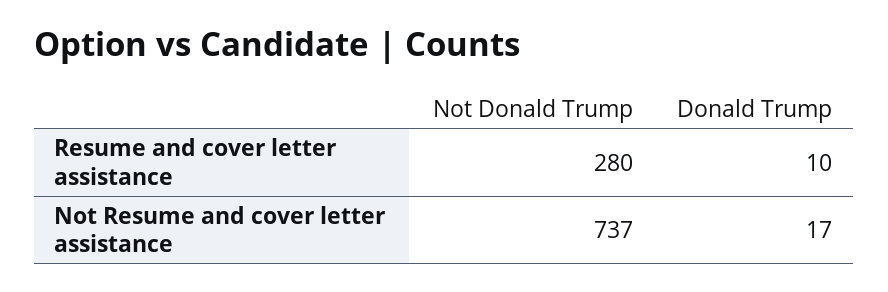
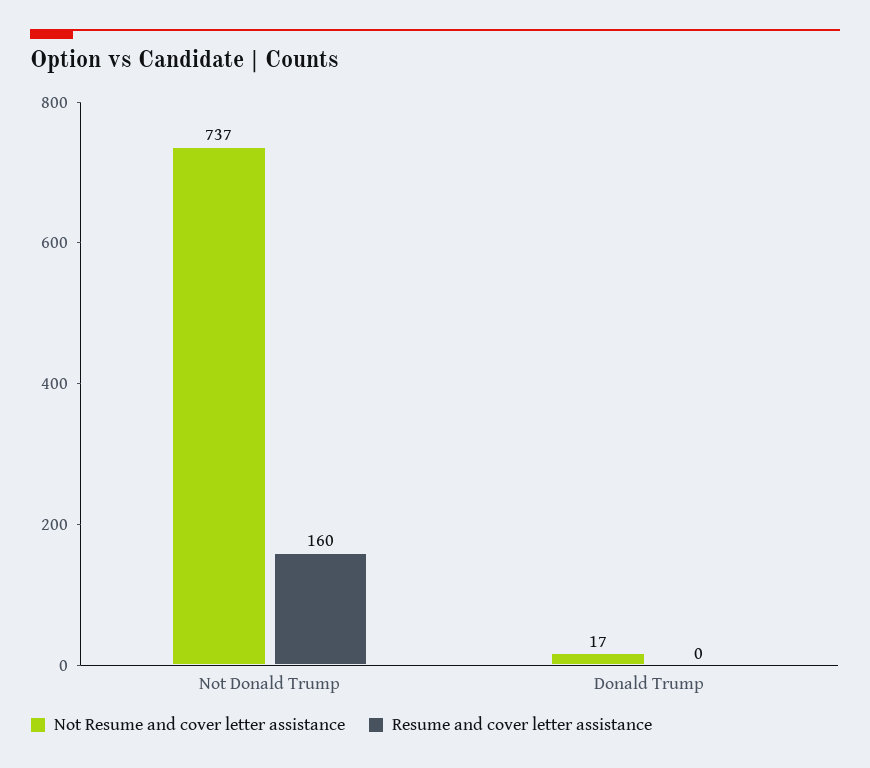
  {
    "Resume and cover letter assistance": {
-     "Not Donald Trump": 280,
+     "Not Donald Trump": 160,
-     "Donald Trump": 10
+     "Donald Trump": 0
    },
    "Not Resume and cover letter assistance": {
      "Not Donald Trump": 737,
      "Donald Trump": 17
    }
  }

